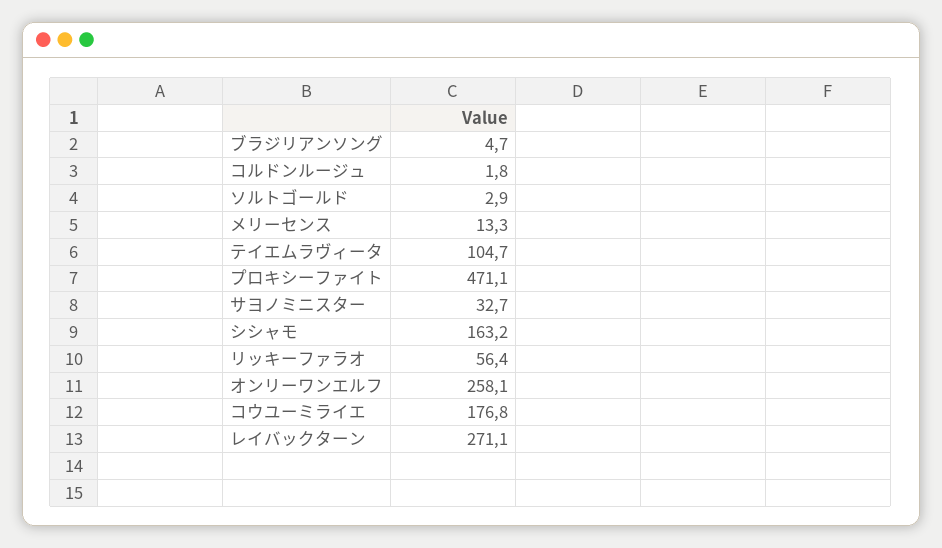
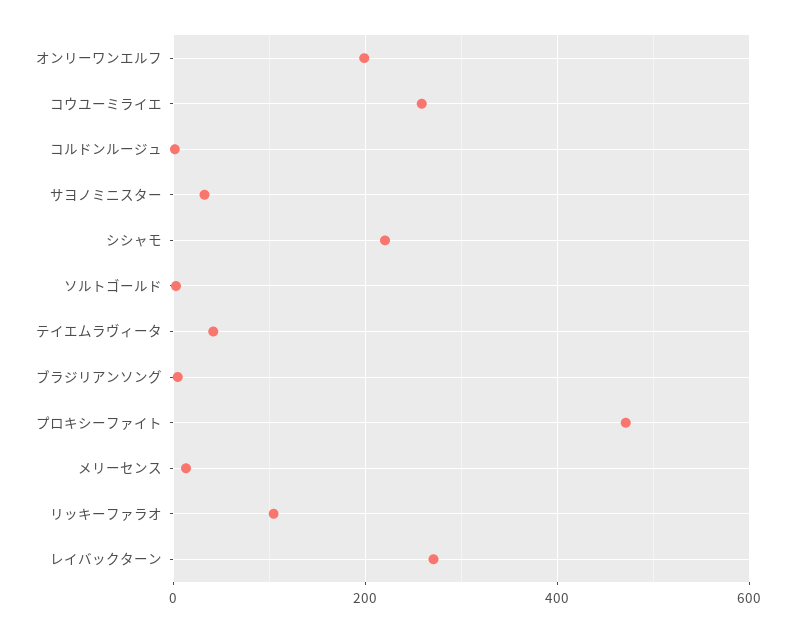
  {
    "ブラジリアンソング": 4.7,
    "コルドンルージュ": 1.8,
    "ソルトゴールド": 2.9,
    "メリーセンス": 13.3,
-   "テイエムラヴィータ": 104.7,
+   "テイエムラヴィータ": 40,
    "プロキシーファイト": 471.1,
    "サヨノミニスター": 32.7,
-   "シシャモ": 163.2,
+   "シシャモ": 220,
-   "リッキーファラオ": 56.4,
+   "リッキーファラオ": 100,
-   "オンリーワンエルフ": 258.1,
+   "オンリーワンエルフ": 200,
-   "コウユーミライエ": 176.8,
+   "コウユーミライエ": 260,
    "レイバックターン": 271.1
  }

